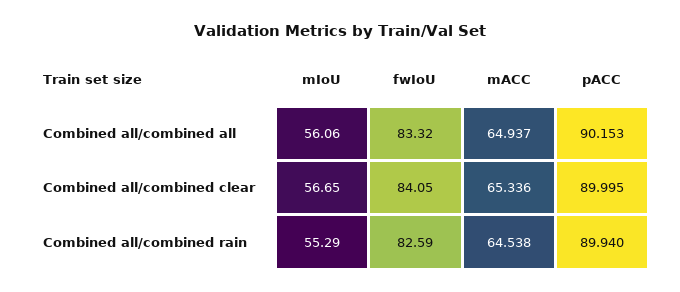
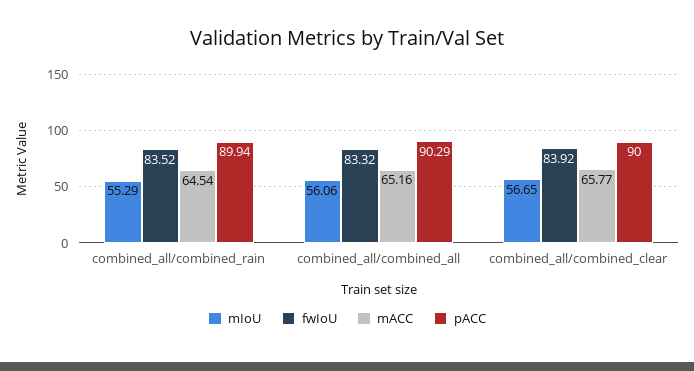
  {
    "mIoU": {
      "Combined all/combined all": 56.06,
      "Combined all/combined clear": 56.65,
      "Combined all/combined rain": 55.29
    },
    "fwIoU": {
      "Combined all/combined all": 83.32,
-     "Combined all/combined clear": 84.05,
+     "Combined all/combined clear": 83.92,
-     "Combined all/combined rain": 82.59
+     "Combined all/combined rain": 83.52
    },
    "mACC": {
-     "Combined all/combined all": 64.937,
+     "Combined all/combined all": 65.16,
-     "Combined all/combined clear": 65.336,
+     "Combined all/combined clear": 65.77,
      "Combined all/combined rain": 64.538
    },
    "pACC": {
-     "Combined all/combined all": 90.153,
+     "Combined all/combined all": 90.29,
      "Combined all/combined clear": 89.995,
      "Combined all/combined rain": 89.94
    }
  }

